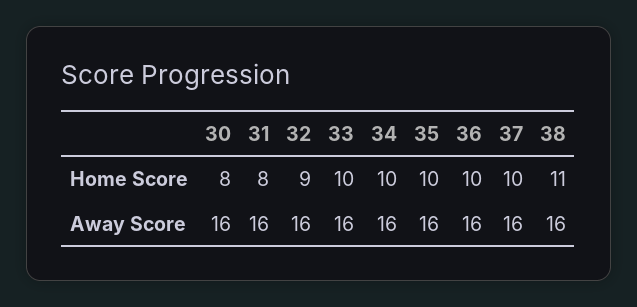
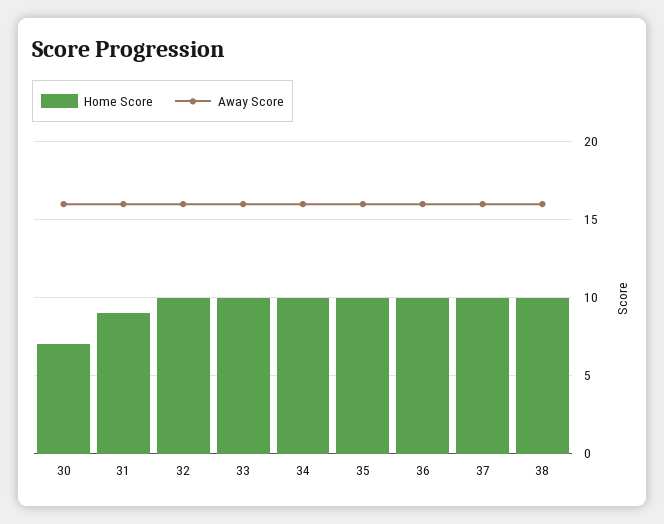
  {
    "Home Score": {
-     "30": 8,
+     "30": 7,
-     "31": 8,
+     "31": 9,
-     "32": 9,
+     "32": 10,
      "33": 10,
      "34": 10,
      "35": 10,
      "36": 10,
      "37": 10,
-     "38": 11
+     "38": 10
    },
    "Away Score": {
      "30": 16,
      "31": 16,
      "32": 16,
      "33": 16,
      "34": 16,
      "35": 16,
      "36": 16,
      "37": 16,
      "38": 16
    }
  }

